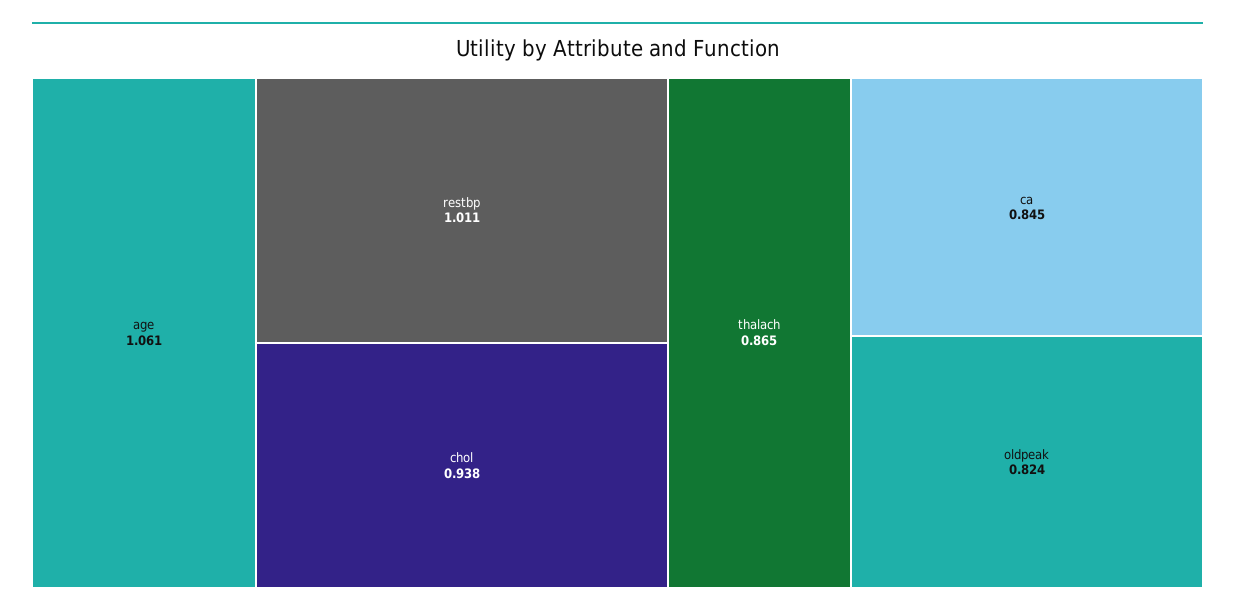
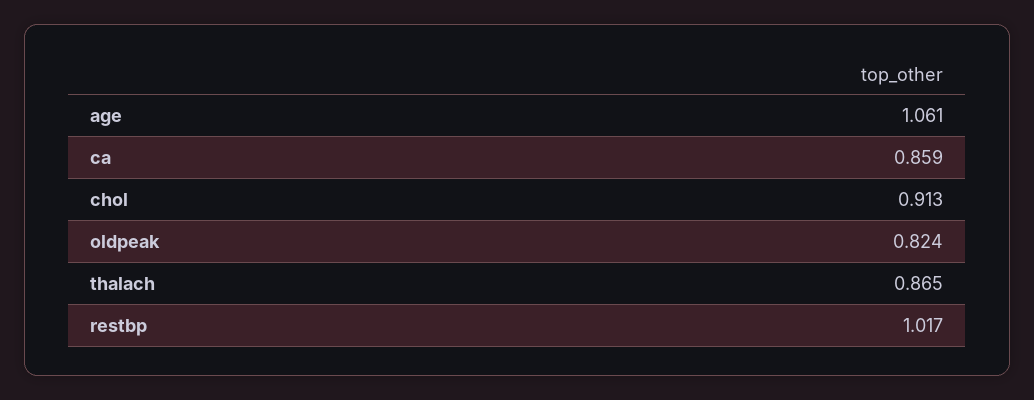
  {
    "age": 1.061,
-   "restbp": 1.011,
+   "restbp": 1.017,
-   "chol": 0.938,
+   "chol": 0.913,
    "thalach": 0.865,
-   "ca": 0.845,
+   "ca": 0.859,
    "oldpeak": 0.824
  }

